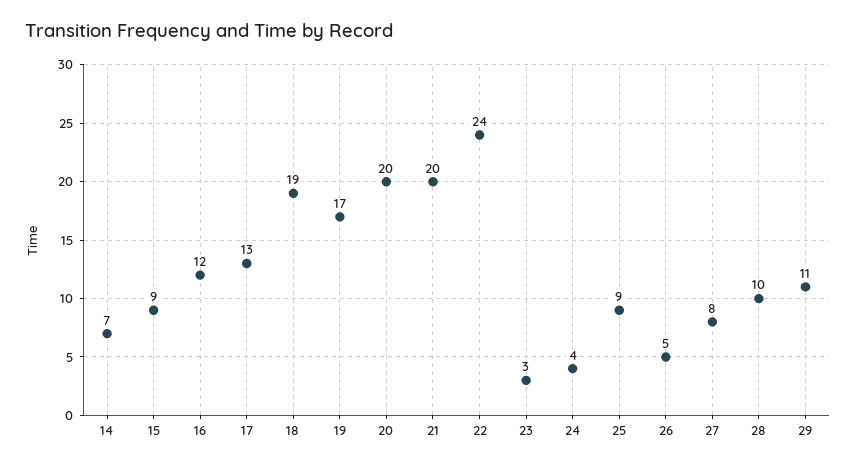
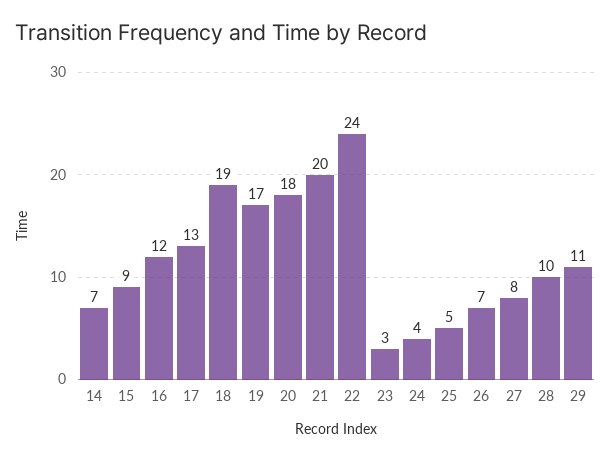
  {
    "14": 7,
    "15": 9,
    "16": 12,
    "17": 13,
    "18": 19,
    "19": 17,
-   "20": 20,
+   "20": 18,
    "21": 20,
    "22": 24,
    "23": 3,
    "24": 4,
-   "25": 9,
+   "25": 5,
-   "26": 5,
+   "26": 7,
    "27": 8,
    "28": 10,
    "29": 11
  }

